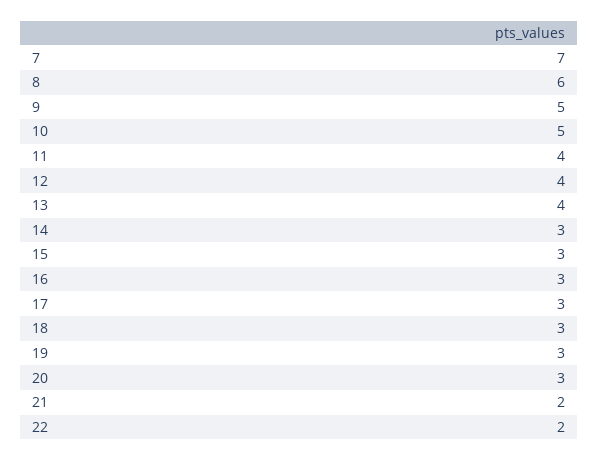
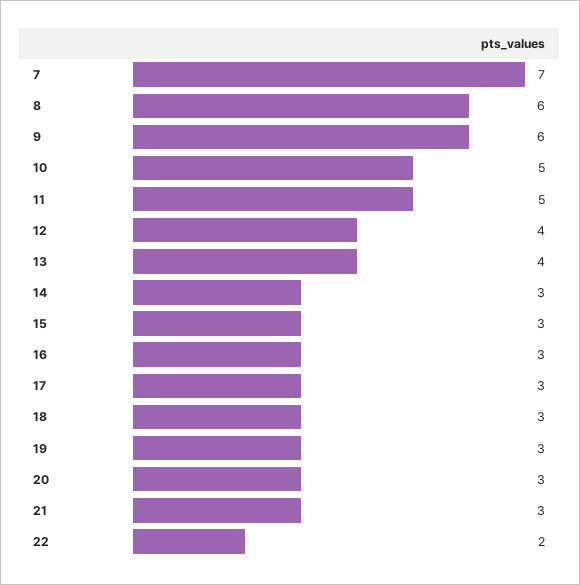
  {
    "7": 7,
    "8": 6,
-   "9": 5,
+   "9": 6,
    "10": 5,
-   "11": 4,
+   "11": 5,
    "12": 4,
    "13": 4,
    "14": 3,
    "15": 3,
    "16": 3,
    "17": 3,
    "18": 3,
    "19": 3,
    "20": 3,
-   "21": 2,
+   "21": 3,
    "22": 2
  }

